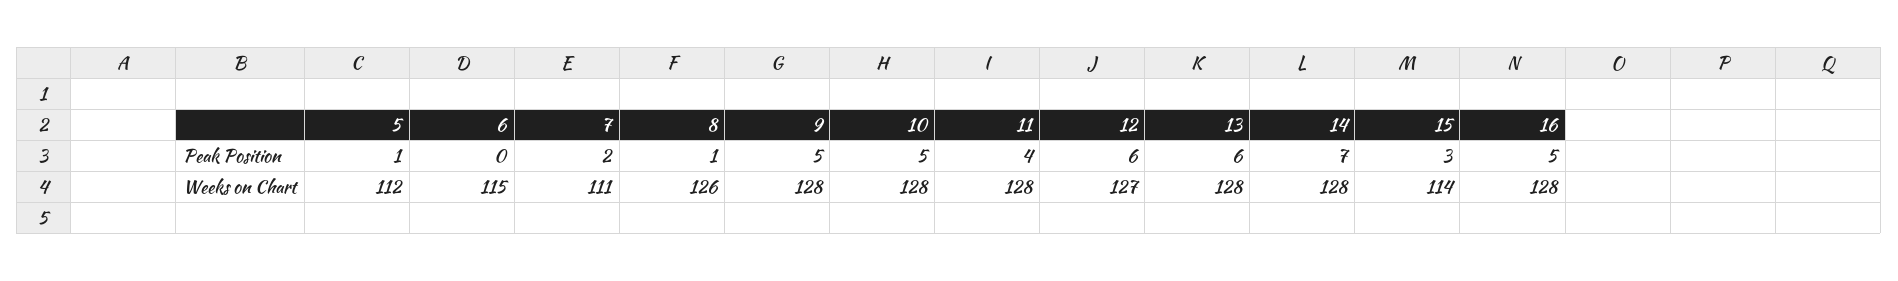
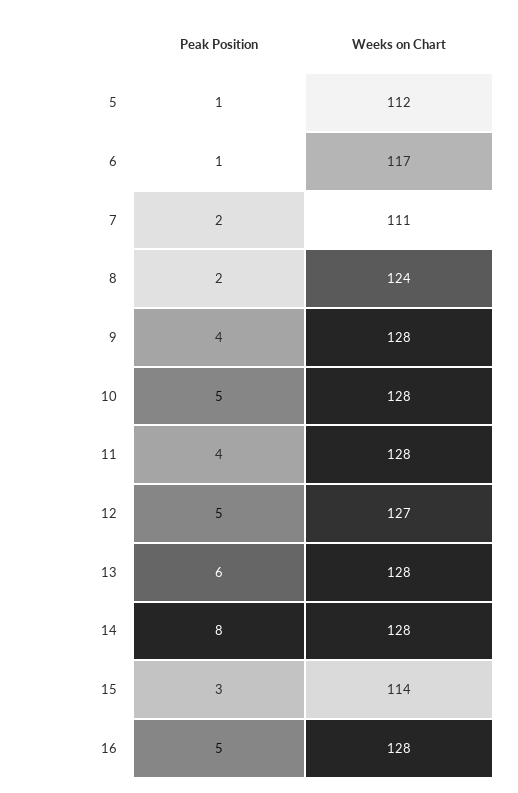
  {
    "5": {
      "Peak Position": 1,
      "Weeks on Chart": 112
    },
    "6": {
-     "Peak Position": 0,
+     "Peak Position": 1,
-     "Weeks on Chart": 115
+     "Weeks on Chart": 117
    },
    "7": {
      "Peak Position": 2,
      "Weeks on Chart": 111
    },
    "8": {
-     "Peak Position": 1,
+     "Peak Position": 2,
-     "Weeks on Chart": 126
+     "Weeks on Chart": 124
    },
    "9": {
-     "Peak Position": 5,
+     "Peak Position": 4,
      "Weeks on Chart": 128
    },
    "10": {
      "Peak Position": 5,
      "Weeks on Chart": 128
    },
    "11": {
      "Peak Position": 4,
      "Weeks on Chart": 128
    },
    "12": {
-     "Peak Position": 6,
+     "Peak Position": 5,
      "Weeks on Chart": 127
    },
    "13": {
      "Peak Position": 6,
      "Weeks on Chart": 128
    },
    "14": {
-     "Peak Position": 7,
+     "Peak Position": 8,
      "Weeks on Chart": 128
    },
    "15": {
      "Peak Position": 3,
      "Weeks on Chart": 114
    },
    "16": {
      "Peak Position": 5,
      "Weeks on Chart": 128
    }
  }

